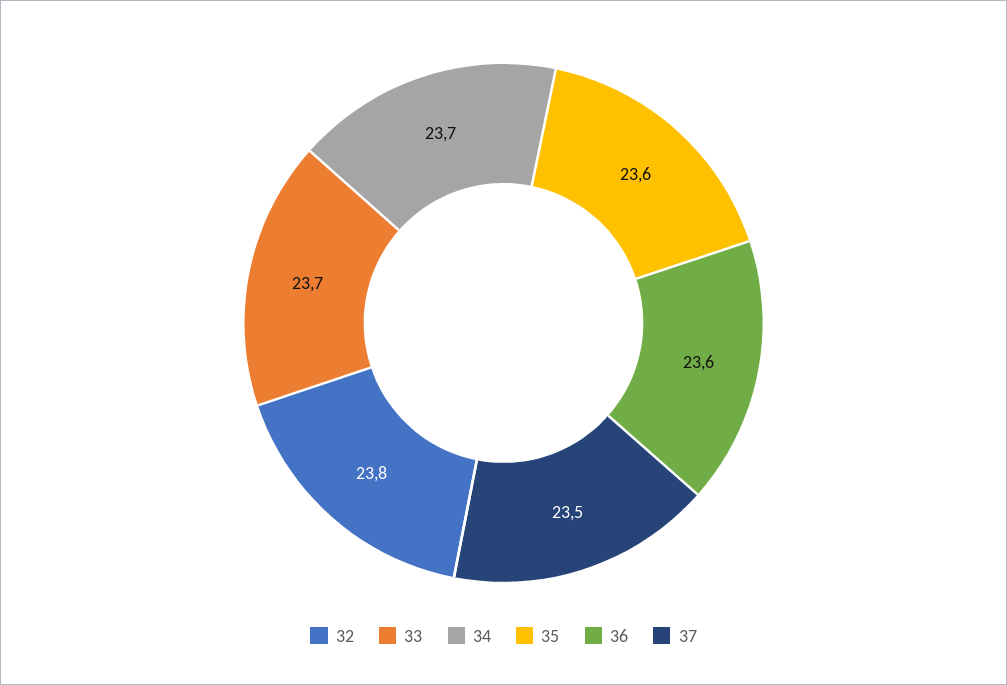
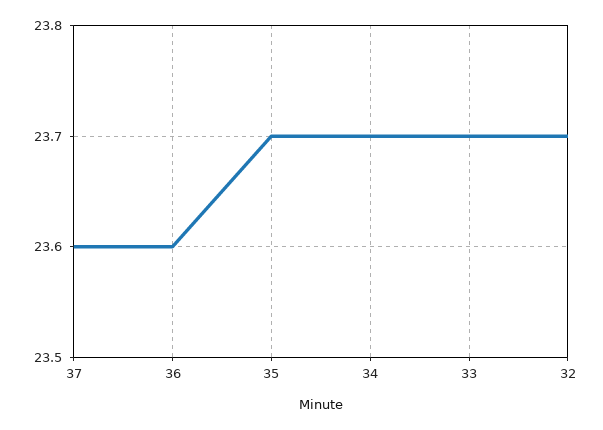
  {
-   "32": 23.8,
+   "32": 23.7,
    "33": 23.7,
    "34": 23.7,
-   "35": 23.6,
+   "35": 23.7,
    "36": 23.6,
-   "37": 23.5
+   "37": 23.6
  }

